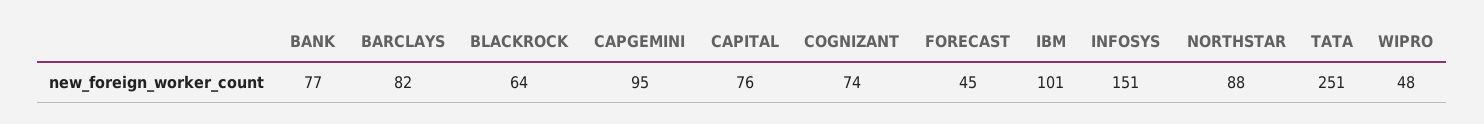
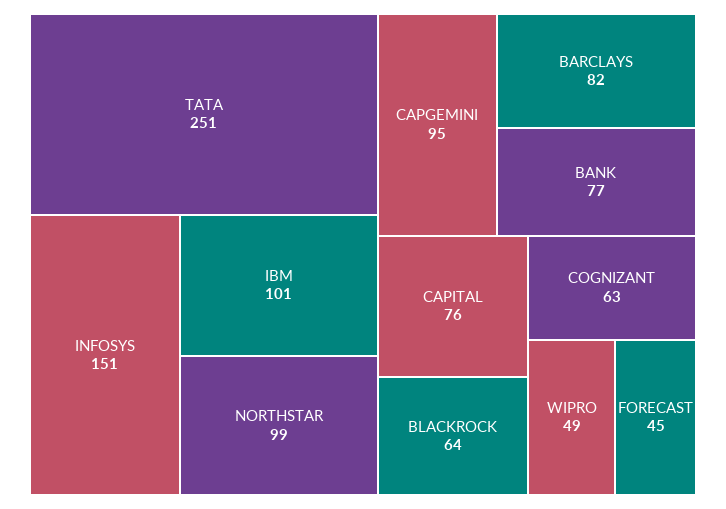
  {
    "BANK": 77,
    "BARCLAYS": 82,
    "BLACKROCK": 64,
    "CAPGEMINI": 95,
    "CAPITAL": 76,
-   "COGNIZANT": 74,
+   "COGNIZANT": 63,
    "FORECAST": 45,
    "IBM": 101,
    "INFOSYS": 151,
-   "NORTHSTAR": 88,
+   "NORTHSTAR": 99,
    "TATA": 251,
-   "WIPRO": 48
+   "WIPRO": 49
  }

